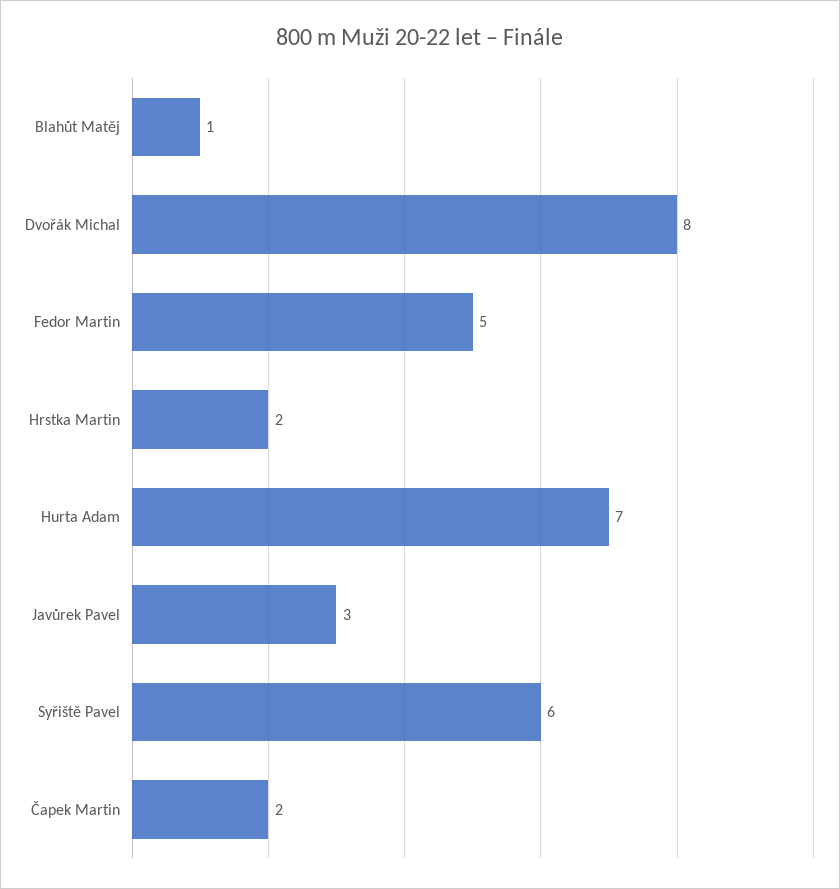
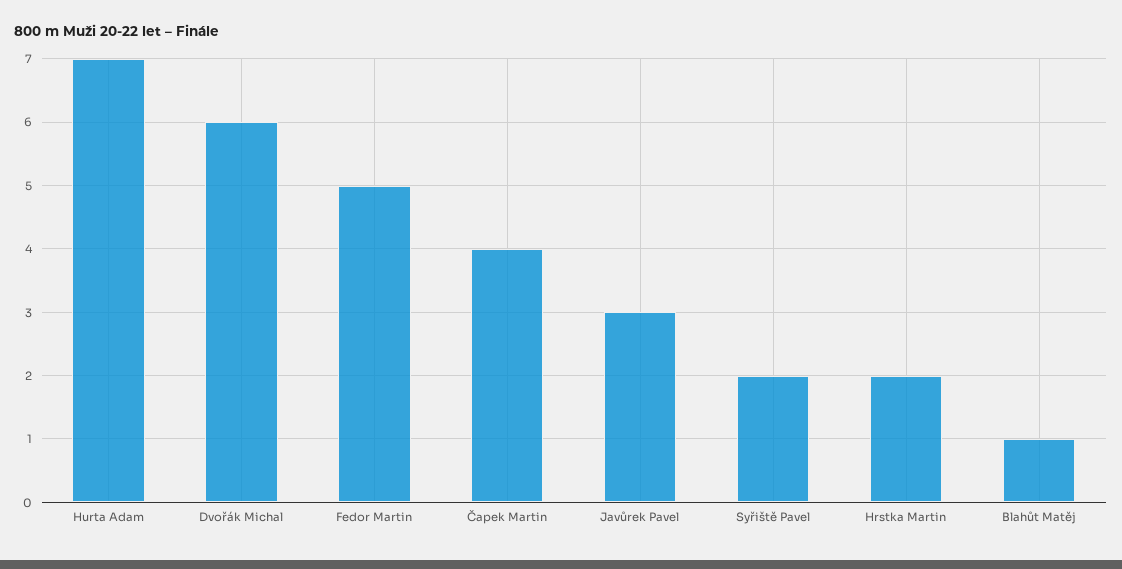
  {
    "Blahůt Matěj": 1,
-   "Dvořák Michal": 8,
+   "Dvořák Michal": 6,
    "Fedor Martin": 5,
    "Hrstka Martin": 2,
    "Hurta Adam": 7,
    "Javůrek Pavel": 3,
-   "Syřiště Pavel": 6,
+   "Syřiště Pavel": 2,
-   "Čapek Martin": 2
+   "Čapek Martin": 4
  }

